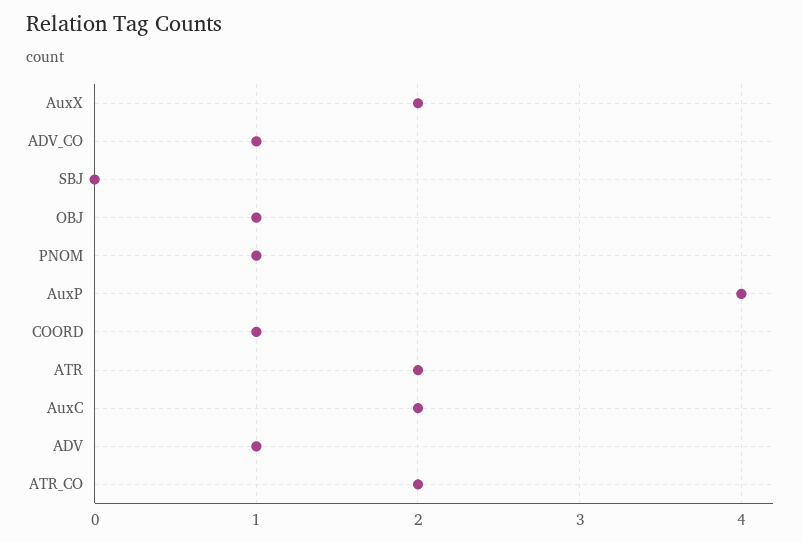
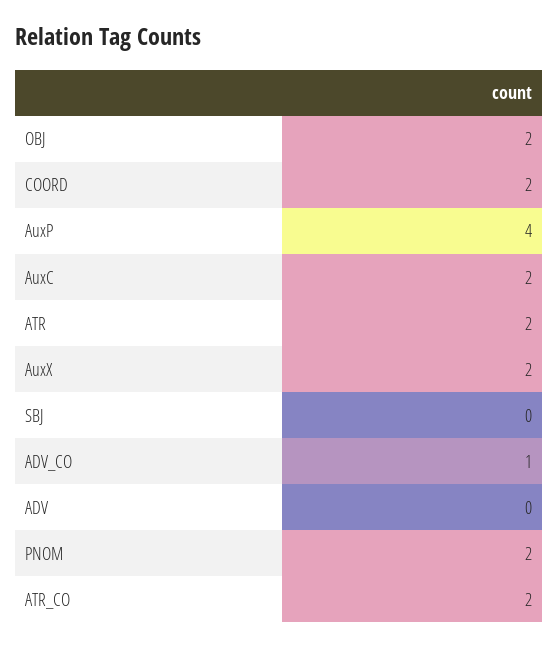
  {
    "AuxX": 2,
    "ADV_CO": 1,
    "SBJ": 0,
-   "OBJ": 1,
+   "OBJ": 2,
-   "PNOM": 1,
+   "PNOM": 2,
    "AuxP": 4,
-   "COORD": 1,
+   "COORD": 2,
    "ATR": 2,
    "AuxC": 2,
-   "ADV": 1,
+   "ADV": 0,
    "ATR_CO": 2
  }

